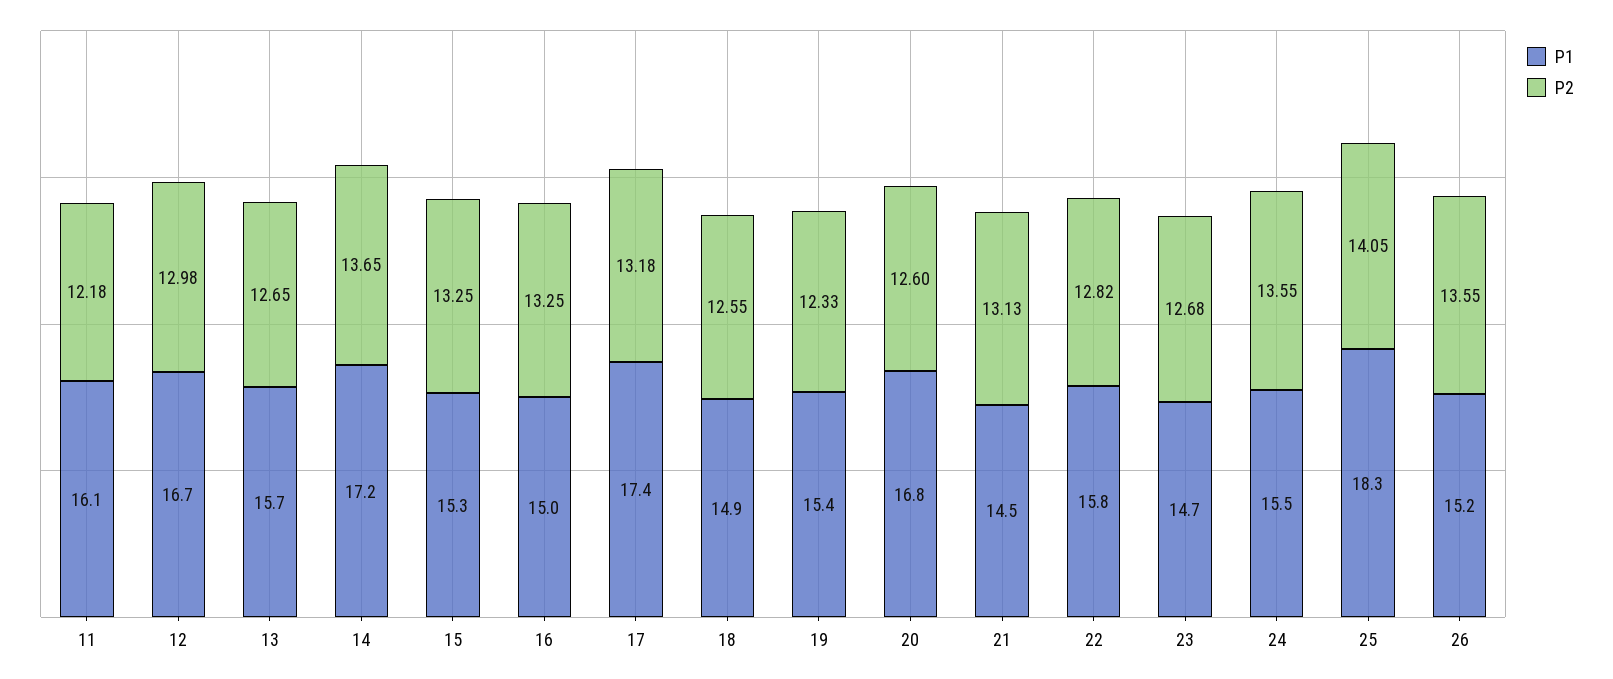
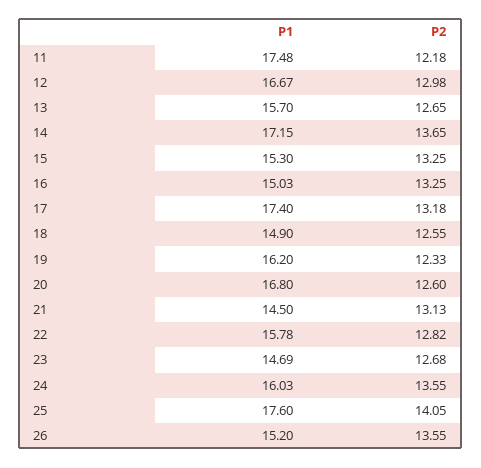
  {
    "P1": {
-     "11": 16.1,
+     "11": 17.48,
      "12": 16.67,
      "13": 15.7,
      "14": 17.15,
      "15": 15.3,
      "16": 15.03,
      "17": 17.4,
      "18": 14.9,
-     "19": 15.4,
+     "19": 16.2,
      "20": 16.8,
      "21": 14.5,
      "22": 15.78,
      "23": 14.69,
-     "24": 15.5,
+     "24": 16.03,
-     "25": 18.3,
+     "25": 17.6,
      "26": 15.2
    },
    "P2": {
      "11": 12.18,
      "12": 12.98,
      "13": 12.65,
      "14": 13.65,
      "15": 13.25,
      "16": 13.25,
      "17": 13.18,
      "18": 12.55,
      "19": 12.33,
      "20": 12.6,
      "21": 13.13,
      "22": 12.82,
      "23": 12.68,
      "24": 13.55,
      "25": 14.05,
      "26": 13.55
    }
  }

